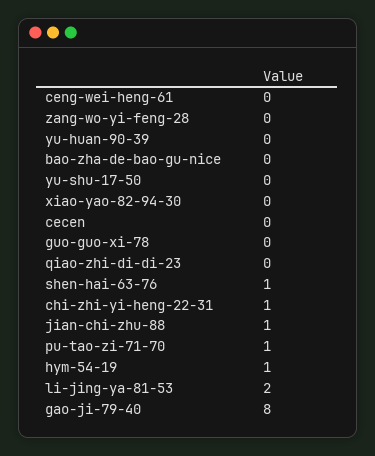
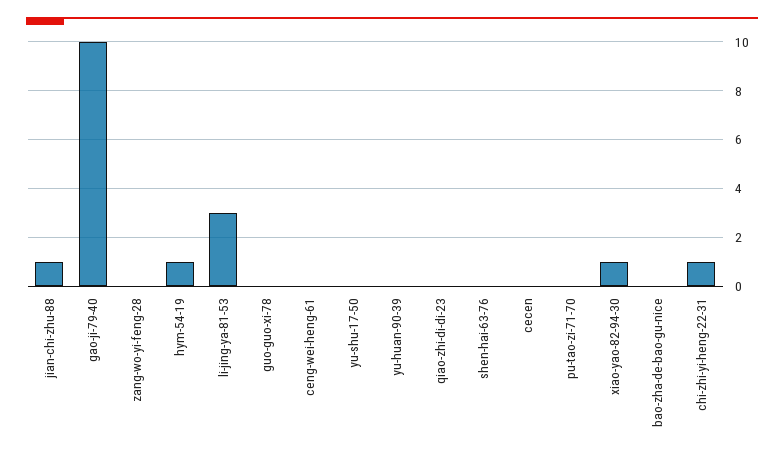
  {
    "ceng-wei-heng-61": 0,
    "zang-wo-yi-feng-28": 0,
    "yu-huan-90-39": 0,
    "bao-zha-de-bao-gu-nice": 0,
    "yu-shu-17-50": 0,
-   "xiao-yao-82-94-30": 0,
+   "xiao-yao-82-94-30": 1,
    "cecen": 0,
    "guo-guo-xi-78": 0,
    "qiao-zhi-di-di-23": 0,
-   "shen-hai-63-76": 1,
+   "shen-hai-63-76": 0,
    "chi-zhi-yi-heng-22-31": 1,
    "jian-chi-zhu-88": 1,
-   "pu-tao-zi-71-70": 1,
+   "pu-tao-zi-71-70": 0,
    "hym-54-19": 1,
-   "li-jing-ya-81-53": 2,
+   "li-jing-ya-81-53": 3,
-   "gao-ji-79-40": 8
+   "gao-ji-79-40": 10
  }

